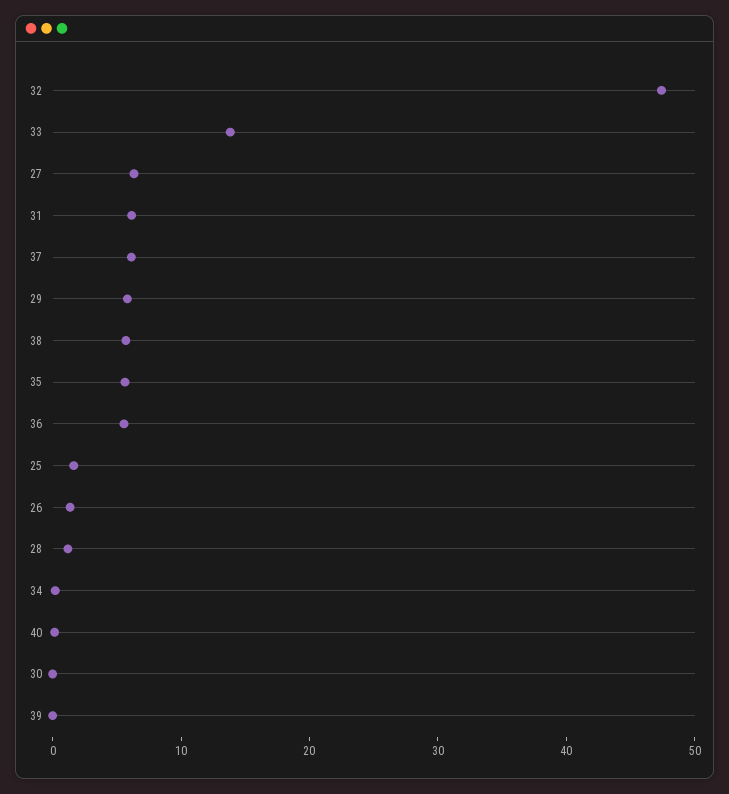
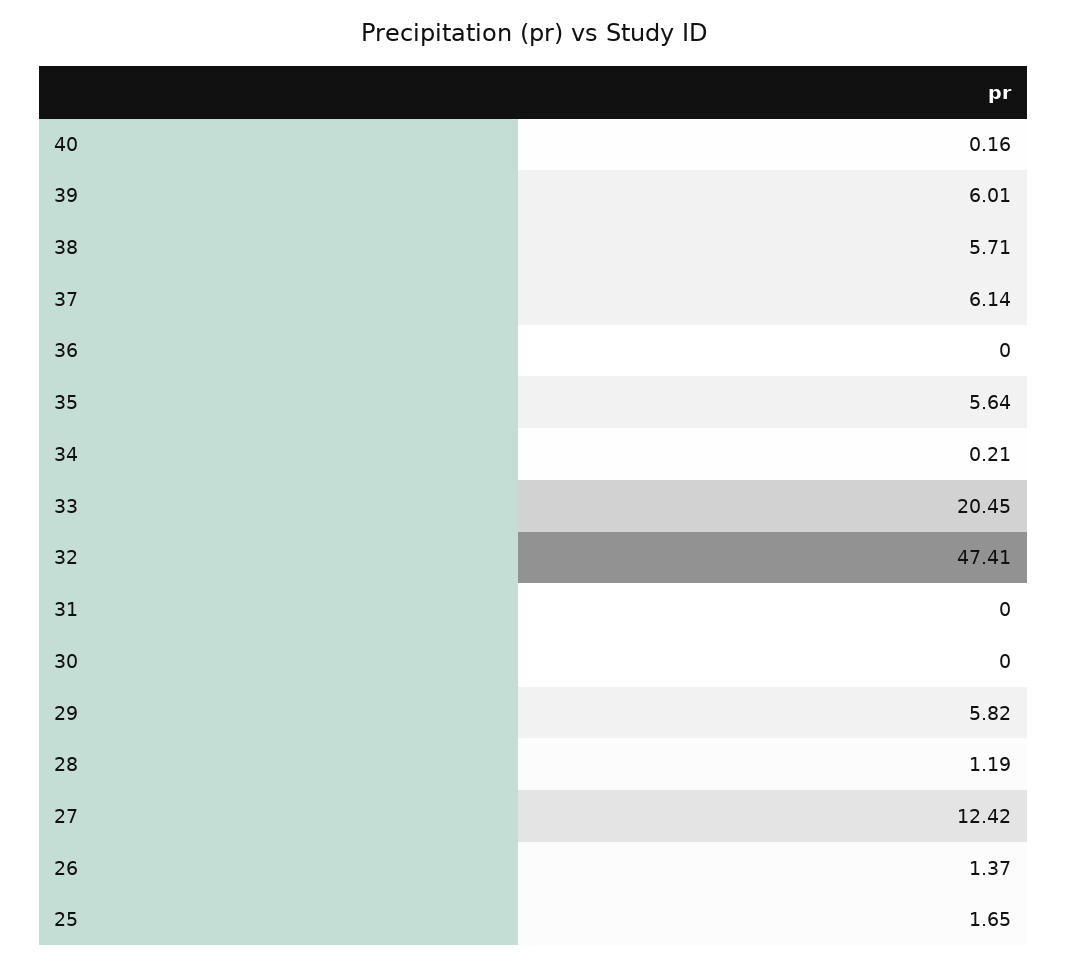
  {
    "32": 47.41,
-   "33": 14,
+   "33": 20.45,
-   "27": 6,
+   "27": 12.42,
-   "31": 6,
+   "31": 0,
    "37": 6.14,
    "29": 5.82,
    "38": 5.71,
    "35": 5.64,
-   "36": 6,
+   "36": 0,
    "25": 1.65,
    "26": 1.37,
    "28": 1.19,
    "34": 0.21,
    "40": 0.16,
    "30": 0,
-   "39": 0
+   "39": 6.01
  }

